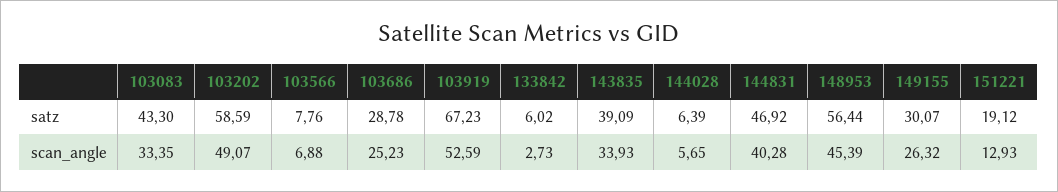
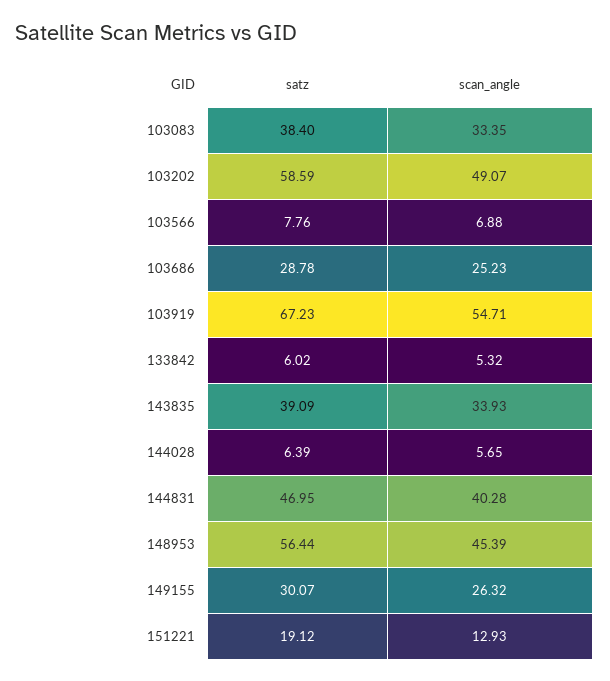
  {
    "103083": {
-     "satz": 43.3,
+     "satz": 38.4,
      "scan_angle": 33.35
    },
    "103202": {
      "satz": 58.59,
      "scan_angle": 49.07
    },
    "103566": {
      "satz": 7.76,
      "scan_angle": 6.88
    },
    "103686": {
      "satz": 28.78,
      "scan_angle": 25.23
    },
    "103919": {
      "satz": 67.23,
-     "scan_angle": 52.59
+     "scan_angle": 54.71
    },
    "133842": {
      "satz": 6.02,
-     "scan_angle": 2.73
+     "scan_angle": 5.32
    },
    "143835": {
      "satz": 39.09,
      "scan_angle": 33.93
    },
    "144028": {
      "satz": 6.39,
      "scan_angle": 5.65
    },
    "144831": {
-     "satz": 46.92,
+     "satz": 46.95,
      "scan_angle": 40.28
    },
    "148953": {
      "satz": 56.44,
      "scan_angle": 45.39
    },
    "149155": {
      "satz": 30.07,
      "scan_angle": 26.32
    },
    "151221": {
      "satz": 19.12,
      "scan_angle": 12.93
    }
  }

